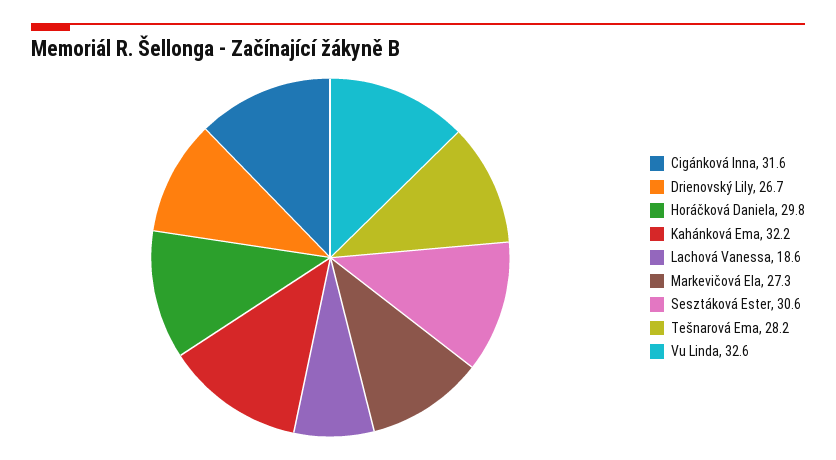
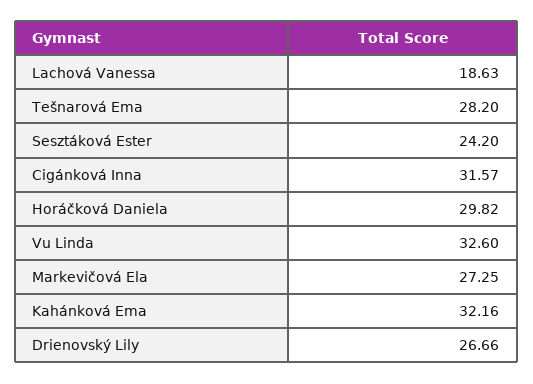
  {
    "Cigánková Inna": 31.57,
    "Drienovský Lily": 26.66,
    "Horáčková Daniela": 29.82,
    "Kahánková Ema": 32.16,
    "Lachová Vanessa": 18.63,
    "Markevičová Ela": 27.25,
-   "Sesztáková Ester": 30.6,
+   "Sesztáková Ester": 24.2,
    "Tešnarová Ema": 28.2,
    "Vu Linda": 32.6
  }

